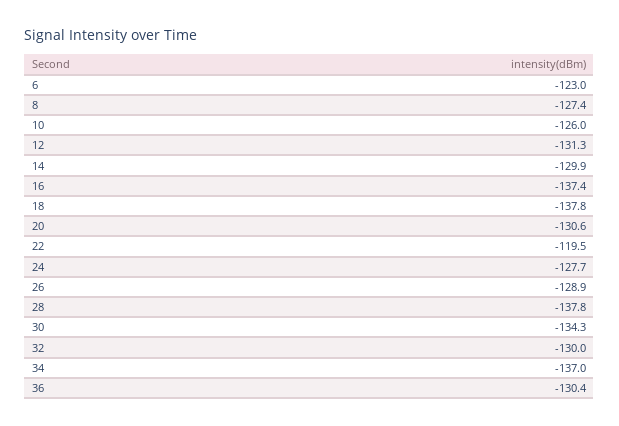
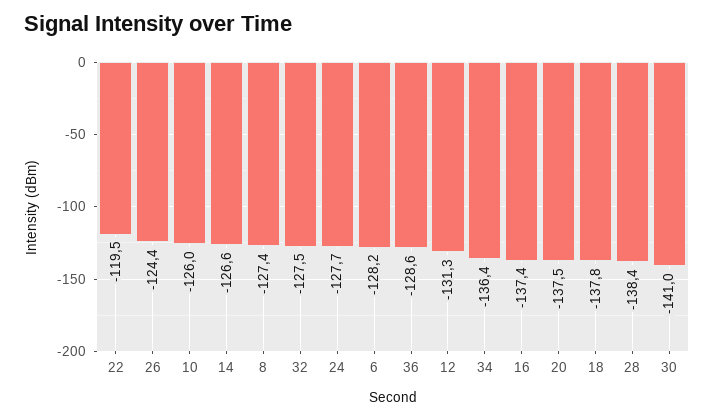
  {
-   "6": -123,
+   "6": -128.2,
    "8": -127.4,
    "10": -126,
    "12": -131.3,
-   "14": -129.9,
+   "14": -126.6,
    "16": -137.4,
    "18": -137.8,
-   "20": -130.6,
+   "20": -137.5,
    "22": -119.5,
    "24": -127.7,
-   "26": -128.9,
+   "26": -124.4,
-   "28": -137.8,
+   "28": -138.4,
-   "30": -134.3,
+   "30": -141,
-   "32": -130,
+   "32": -127.5,
-   "34": -137,
+   "34": -136.4,
-   "36": -130.4
+   "36": -128.6
  }

